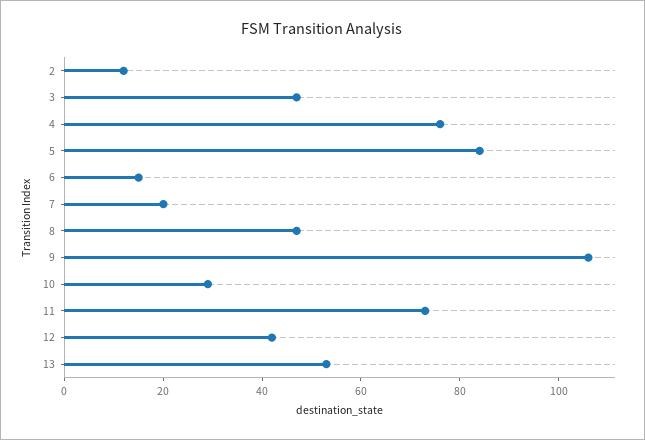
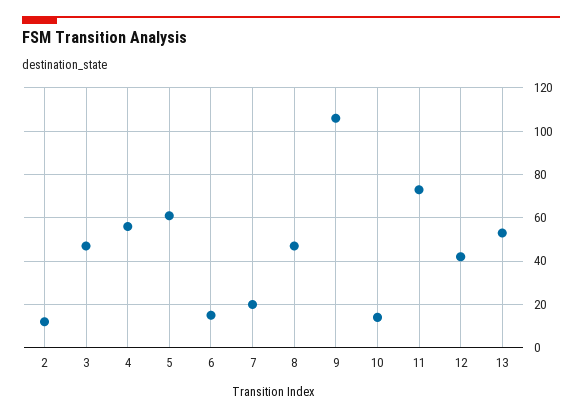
  {
    "2": 10,
    "3": 45,
-   "4": 75,
+   "4": 55,
-   "5": 85,
+   "5": 60,
    "6": 15,
    "7": 20,
    "8": 45,
    "9": 105,
-   "10": 30,
+   "10": 15,
    "11": 75,
    "12": 40,
    "13": 55
  }

